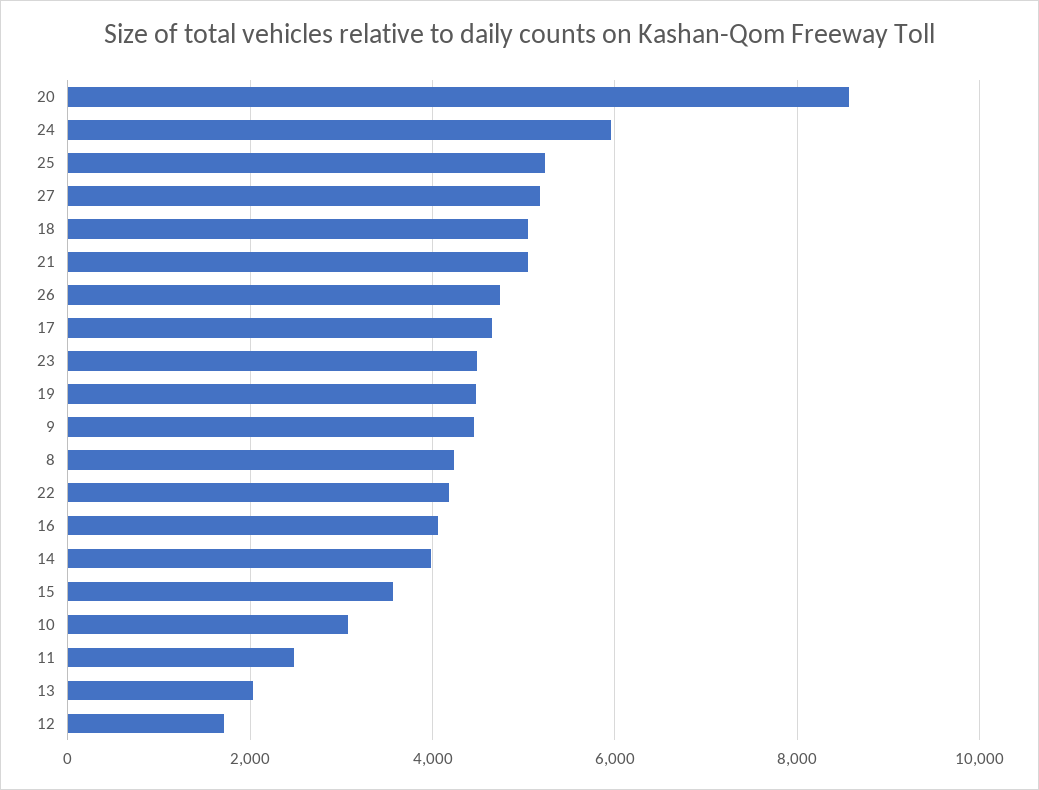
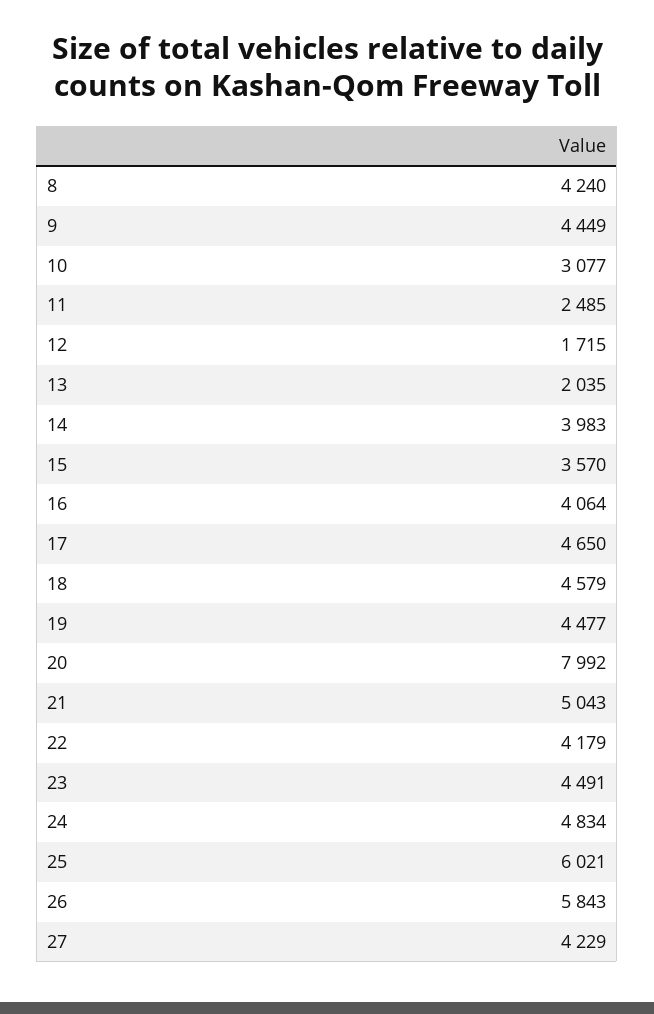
  {
-   "20": 8600,
+   "20": 7992,
-   "24": 6000,
+   "24": 4834,
-   "25": 5200,
+   "25": 6021,
-   "27": 5200,
+   "27": 4229,
-   "18": 5000,
+   "18": 4579,
    "21": 5043,
-   "26": 4800,
+   "26": 5843,
    "17": 4650,
    "23": 4491,
    "19": 4477,
    "9": 4449,
    "8": 4240,
    "22": 4179,
    "16": 4064,
    "14": 3983,
    "15": 3570,
    "10": 3077,
    "11": 2485,
    "13": 2035,
    "12": 1715
  }

